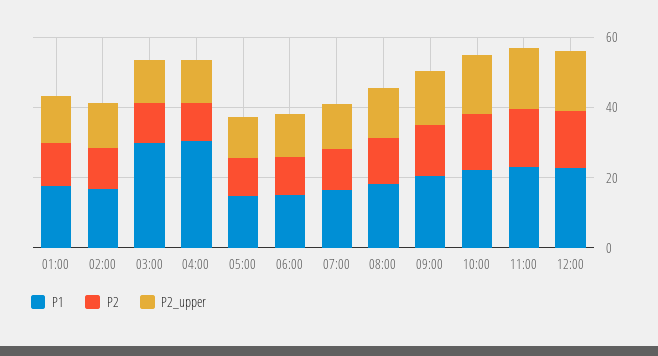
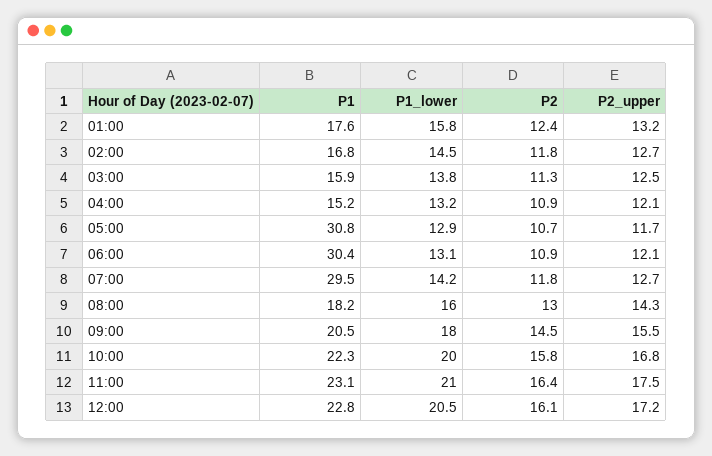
  {
    "P1": {
      "01:00": 17.6,
      "02:00": 16.8,
-     "03:00": 30,
+     "03:00": 15.9,
-     "04:00": 30,
+     "04:00": 15.2,
-     "05:00": 15,
+     "05:00": 30.8,
-     "06:00": 15,
+     "06:00": 30.4,
-     "07:00": 15,
+     "07:00": 29.5,
      "08:00": 18.2,
      "09:00": 20.5,
      "10:00": 22.3,
      "11:00": 23.1,
      "12:00": 22.8
    },
    "P2": {
      "01:00": 12.4,
      "02:00": 11.8,
      "03:00": 11.3,
      "04:00": 10.9,
      "05:00": 10.7,
      "06:00": 10.9,
      "07:00": 11.8,
      "08:00": 13,
      "09:00": 14.5,
      "10:00": 15.8,
      "11:00": 16.4,
      "12:00": 16.1
    },
    "P2_upper": {
      "01:00": 13.2,
      "02:00": 12.7,
      "03:00": 12.5,
      "04:00": 12.1,
      "05:00": 11.7,
      "06:00": 12.1,
      "07:00": 12.7,
      "08:00": 14.3,
      "09:00": 15.5,
      "10:00": 16.8,
      "11:00": 17.5,
      "12:00": 17.2
-   }
+   },
+   "P1_lower": {
+     "01:00": 15.8,
+     "02:00": 14.5,
+     "03:00": 13.8,
+     "04:00": 13.2,
+     "05:00": 12.9,
+     "06:00": 13.1,
+     "07:00": 14.2,
+     "08:00": 16,
+     "09:00": 18,
+     "10:00": 20,
+     "11:00": 21,
+     "12:00": 20.5
+   }
  }

